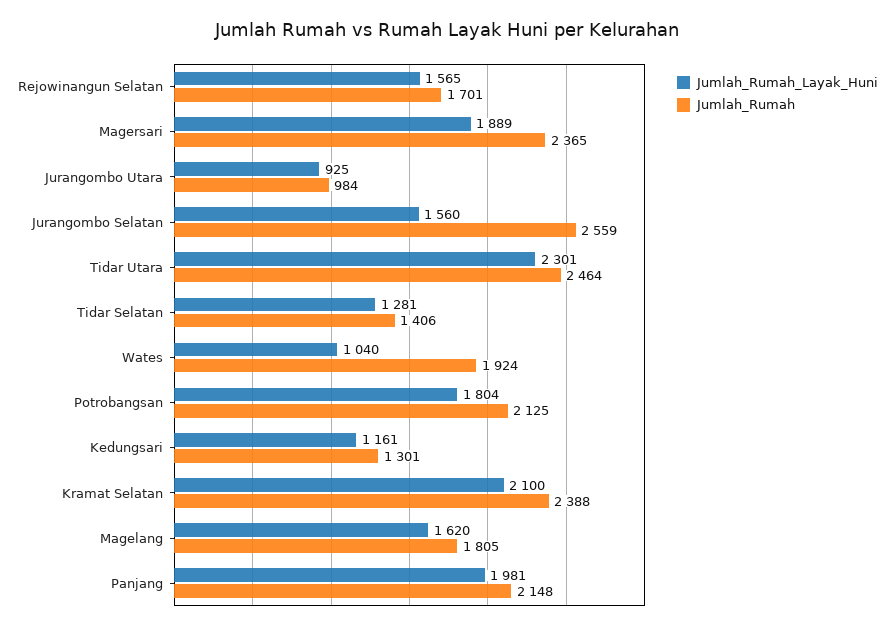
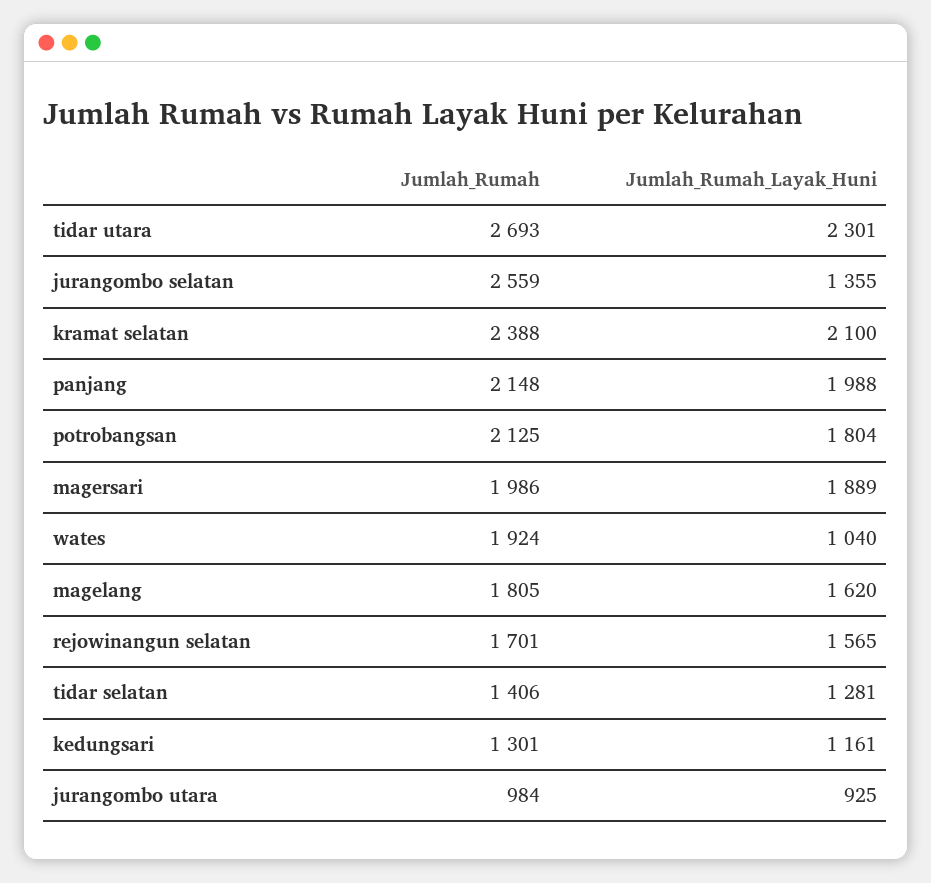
  {
    "Jumlah_Rumah_Layak_Huni": {
      "Rejowinangun Selatan": 1565,
      "Magersari": 1889,
      "Jurangombo Utara": 925,
-     "Jurangombo Selatan": 1560,
+     "Jurangombo Selatan": 1355,
      "Tidar Utara": 2301,
      "Tidar Selatan": 1281,
      "Wates": 1040,
      "Potrobangsan": 1804,
      "Kedungsari": 1161,
      "Kramat Selatan": 2100,
      "Magelang": 1620,
-     "Panjang": 1981
+     "Panjang": 1988
    },
    "Jumlah_Rumah": {
      "Rejowinangun Selatan": 1701,
-     "Magersari": 2365,
+     "Magersari": 1986,
      "Jurangombo Utara": 984,
      "Jurangombo Selatan": 2559,
-     "Tidar Utara": 2464,
+     "Tidar Utara": 2693,
      "Tidar Selatan": 1406,
      "Wates": 1924,
      "Potrobangsan": 2125,
      "Kedungsari": 1301,
      "Kramat Selatan": 2388,
      "Magelang": 1805,
      "Panjang": 2148
    }
  }

